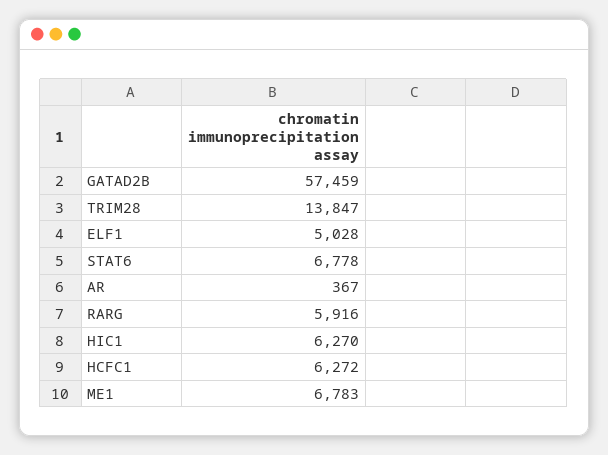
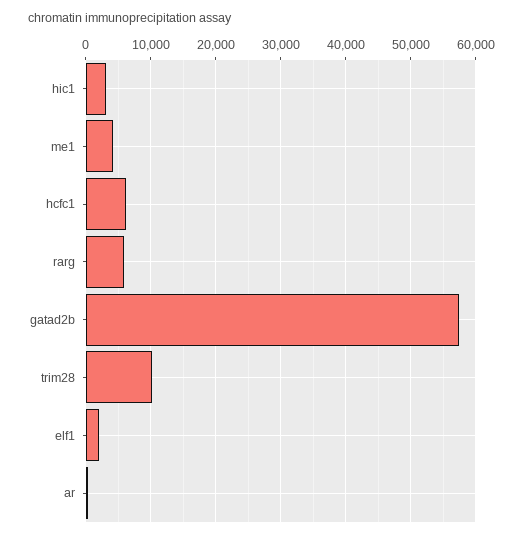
  {
    "GATAD2B": 57459,
-   "TRIM28": 13847,
+   "TRIM28": 10000,
-   "ELF1": 5028,
+   "ELF1": 2000,
-   "STAT6": 6778,
    "AR": 367,
    "RARG": 5916,
-   "HIC1": 6270,
+   "HIC1": 3000,
    "HCFC1": 6272,
-   "ME1": 6783
+   "ME1": 4000
  }

